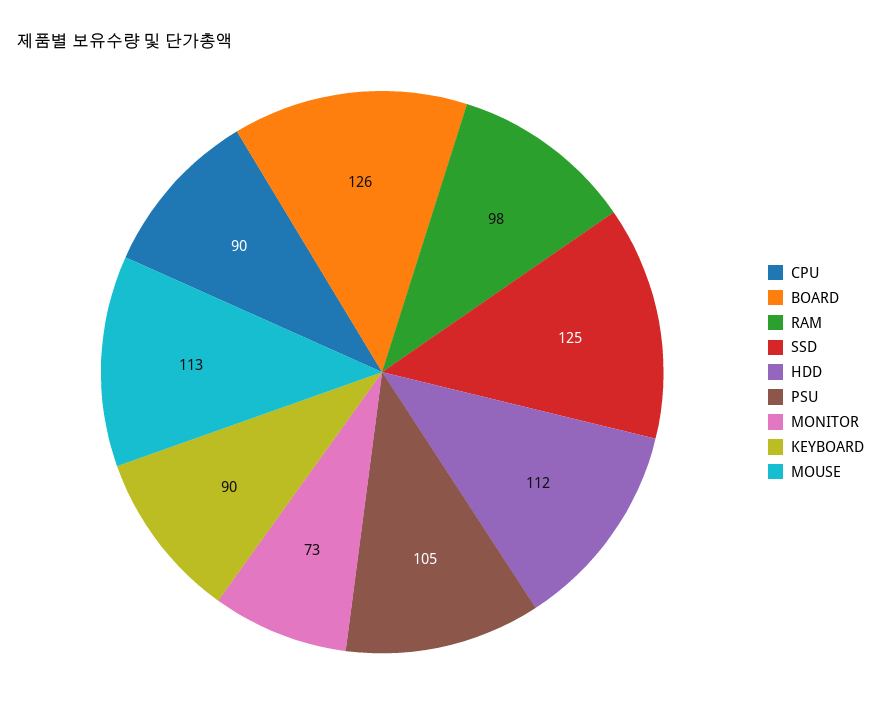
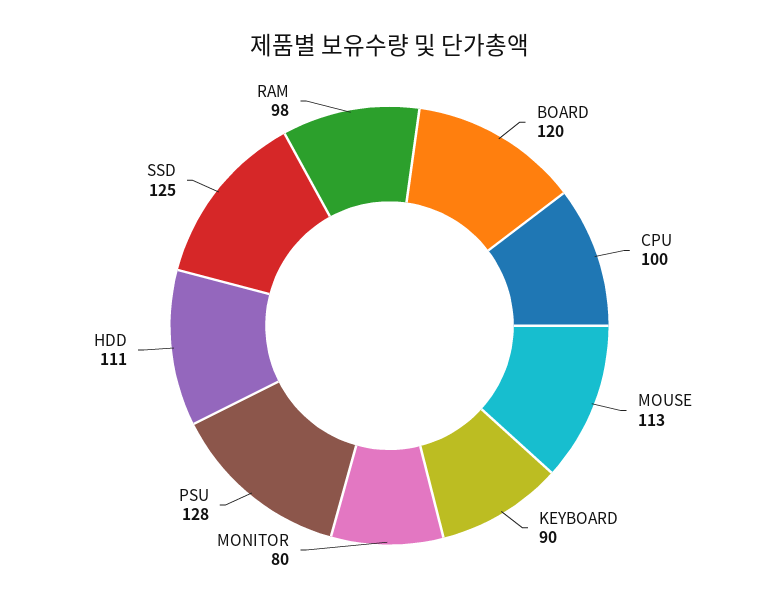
  {
-   "CPU": 90,
+   "CPU": 100,
-   "BOARD": 126,
+   "BOARD": 120,
    "RAM": 98,
    "SSD": 125,
-   "HDD": 112,
+   "HDD": 111,
-   "PSU": 105,
+   "PSU": 128,
-   "MONITOR": 73,
+   "MONITOR": 80,
    "KEYBOARD": 90,
    "MOUSE": 113
  }

